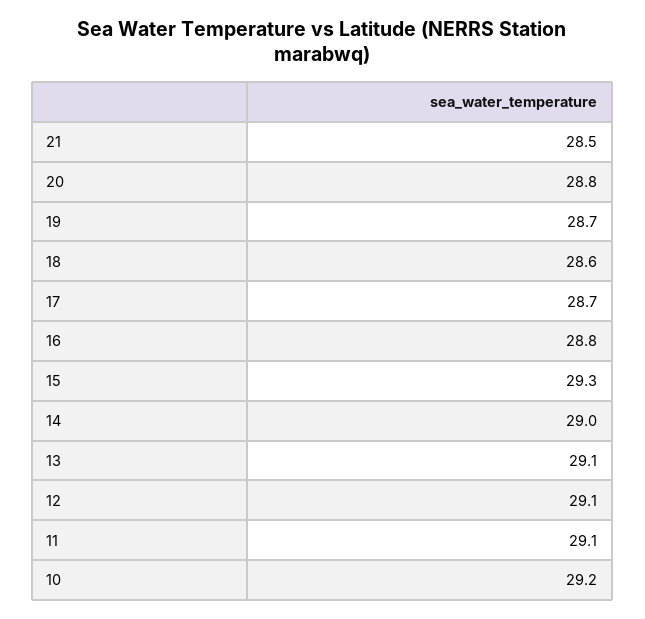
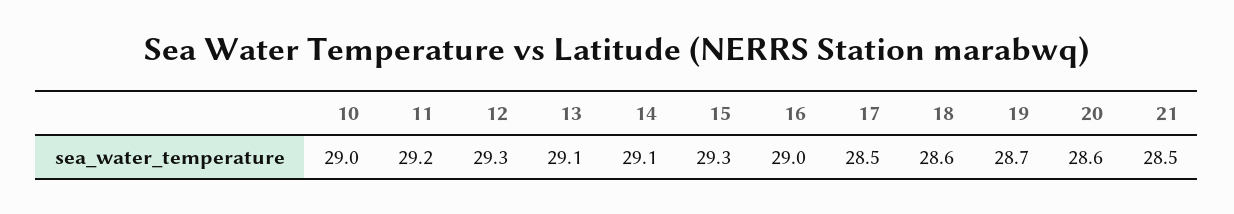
  {
    "21": 28.5,
-   "20": 28.8,
+   "20": 28.6,
    "19": 28.7,
    "18": 28.6,
-   "17": 28.7,
+   "17": 28.5,
-   "16": 28.8,
+   "16": 29,
    "15": 29.3,
-   "14": 29,
+   "14": 29.1,
    "13": 29.1,
-   "12": 29.1,
+   "12": 29.3,
-   "11": 29.1,
+   "11": 29.2,
-   "10": 29.2
+   "10": 29
  }

